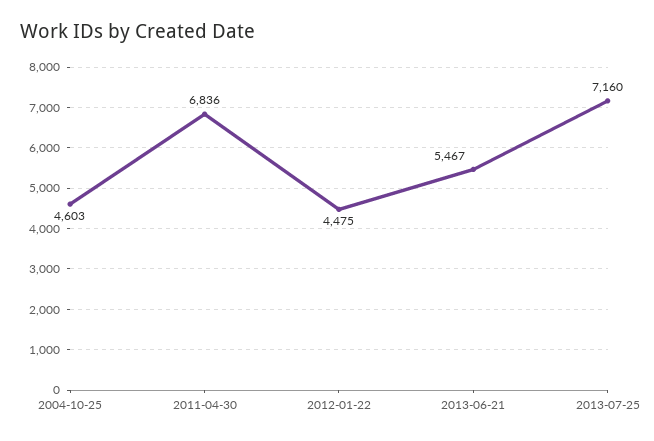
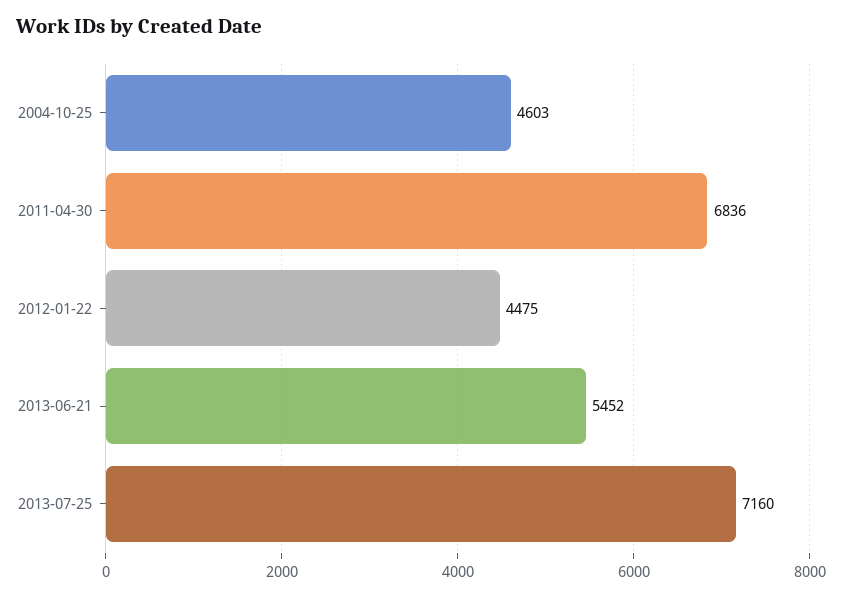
  {
    "2004-10-25": 4603,
    "2011-04-30": 6836,
    "2012-01-22": 4475,
-   "2013-06-21": 5467,
+   "2013-06-21": 5452,
    "2013-07-25": 7160
  }

